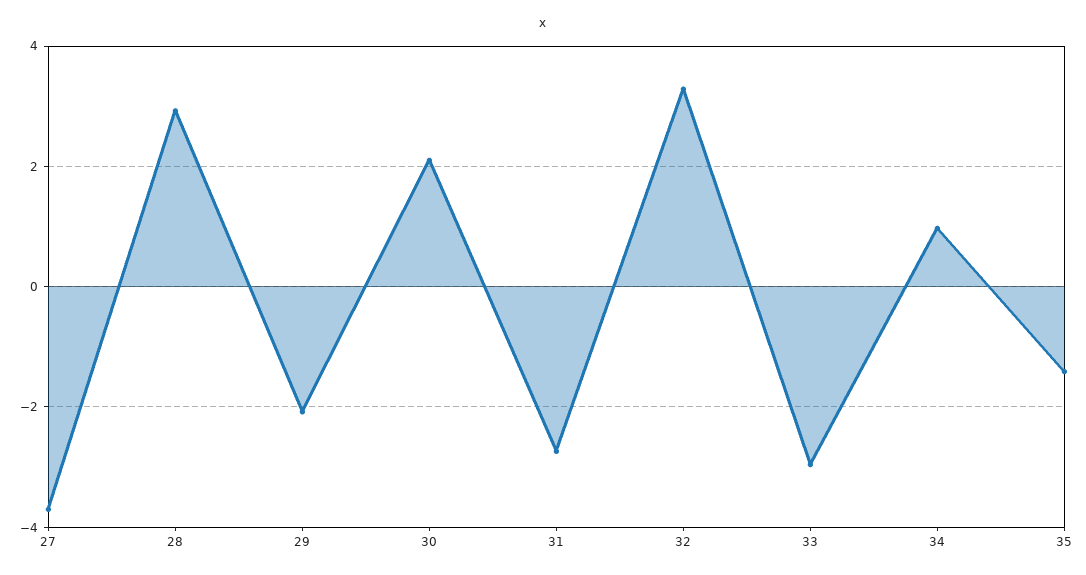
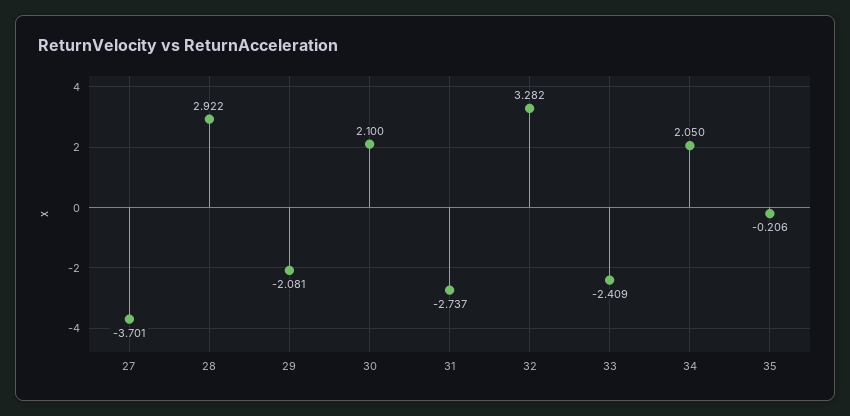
  {
    "27": -3.701,
    "28": 2.922,
    "29": -2.081,
    "30": 2.1,
    "31": -2.737,
    "32": 3.282,
-   "33": -3,
+   "33": -2.409,
-   "34": 1,
+   "34": 2.05,
-   "35": -1.4
+   "35": -0.206
  }

